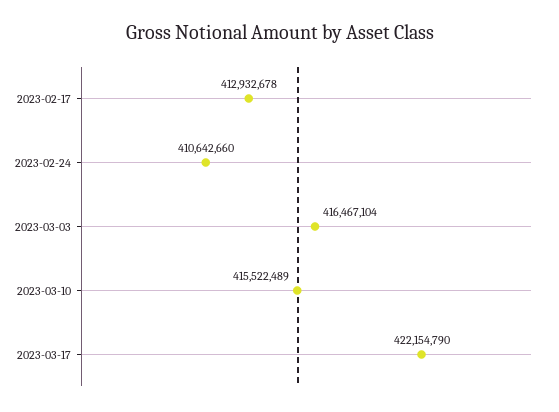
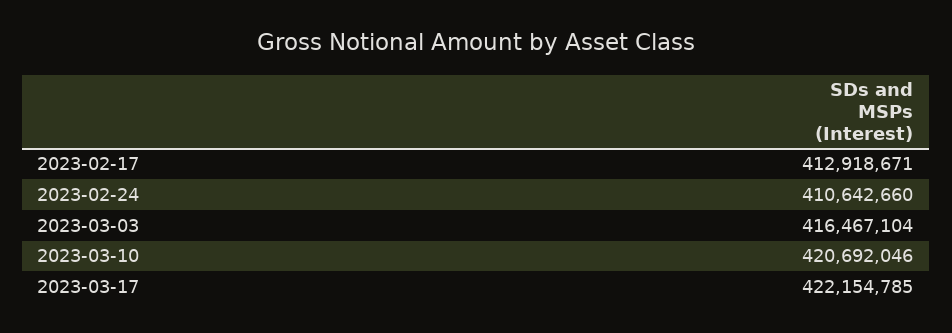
  {
-   "2023-02-17": 412932678,
+   "2023-02-17": 412918671,
    "2023-02-24": 410642660,
    "2023-03-03": 416467104,
-   "2023-03-10": 415522489,
+   "2023-03-10": 420692046,
-   "2023-03-17": 422154790
+   "2023-03-17": 422154785
  }

